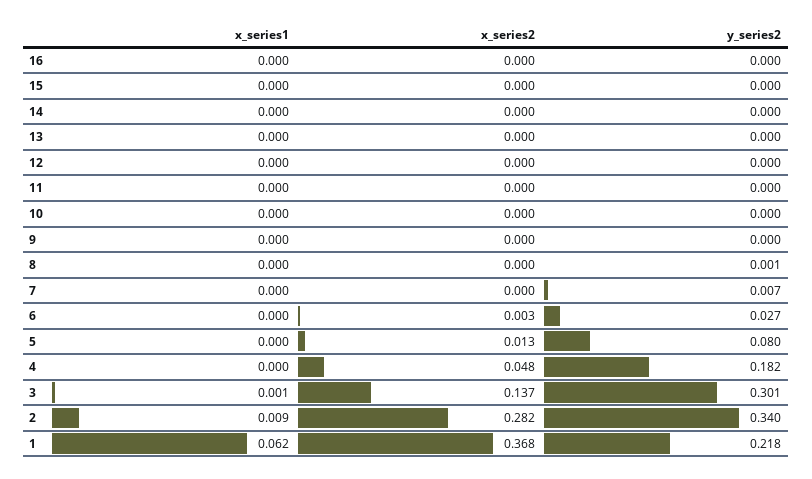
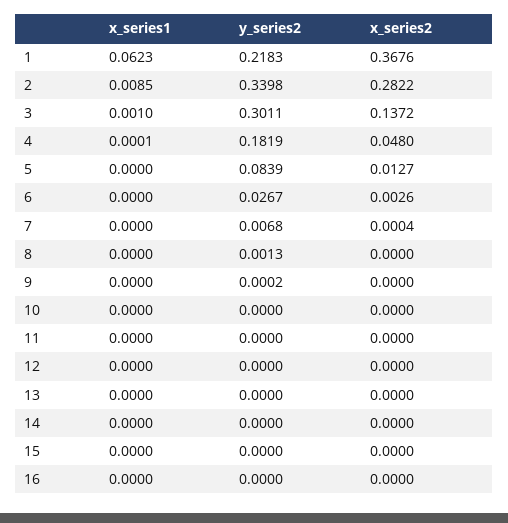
  {
    "x_series1": {
      "16": 0,
      "15": 0,
      "14": 0,
      "13": 0,
      "12": 0,
      "11": 0,
      "10": 0,
      "9": 0,
      "8": 0,
      "7": 0,
      "6": 0,
      "5": 0,
      "4": 0.0001,
      "3": 0.001,
      "2": 0.0085,
      "1": 0.0623
    },
    "x_series2": {
      "16": 0,
      "15": 0,
      "14": 0,
      "13": 0,
      "12": 0,
      "11": 0,
      "10": 0,
      "9": 0,
      "8": 0,
      "7": 0.0004,
      "6": 0.0026,
      "5": 0.0127,
      "4": 0.048,
      "3": 0.1372,
      "2": 0.2822,
      "1": 0.3676
    },
    "y_series2": {
      "16": 0,
      "15": 0,
      "14": 0,
      "13": 0,
      "12": 0,
      "11": 0,
      "10": 0,
      "9": 0.0002,
      "8": 0.0013,
      "7": 0.0068,
      "6": 0.0267,
-     "5": 0.08,
+     "5": 0.0839,
      "4": 0.1819,
      "3": 0.3011,
      "2": 0.3398,
      "1": 0.2183
    }
  }

